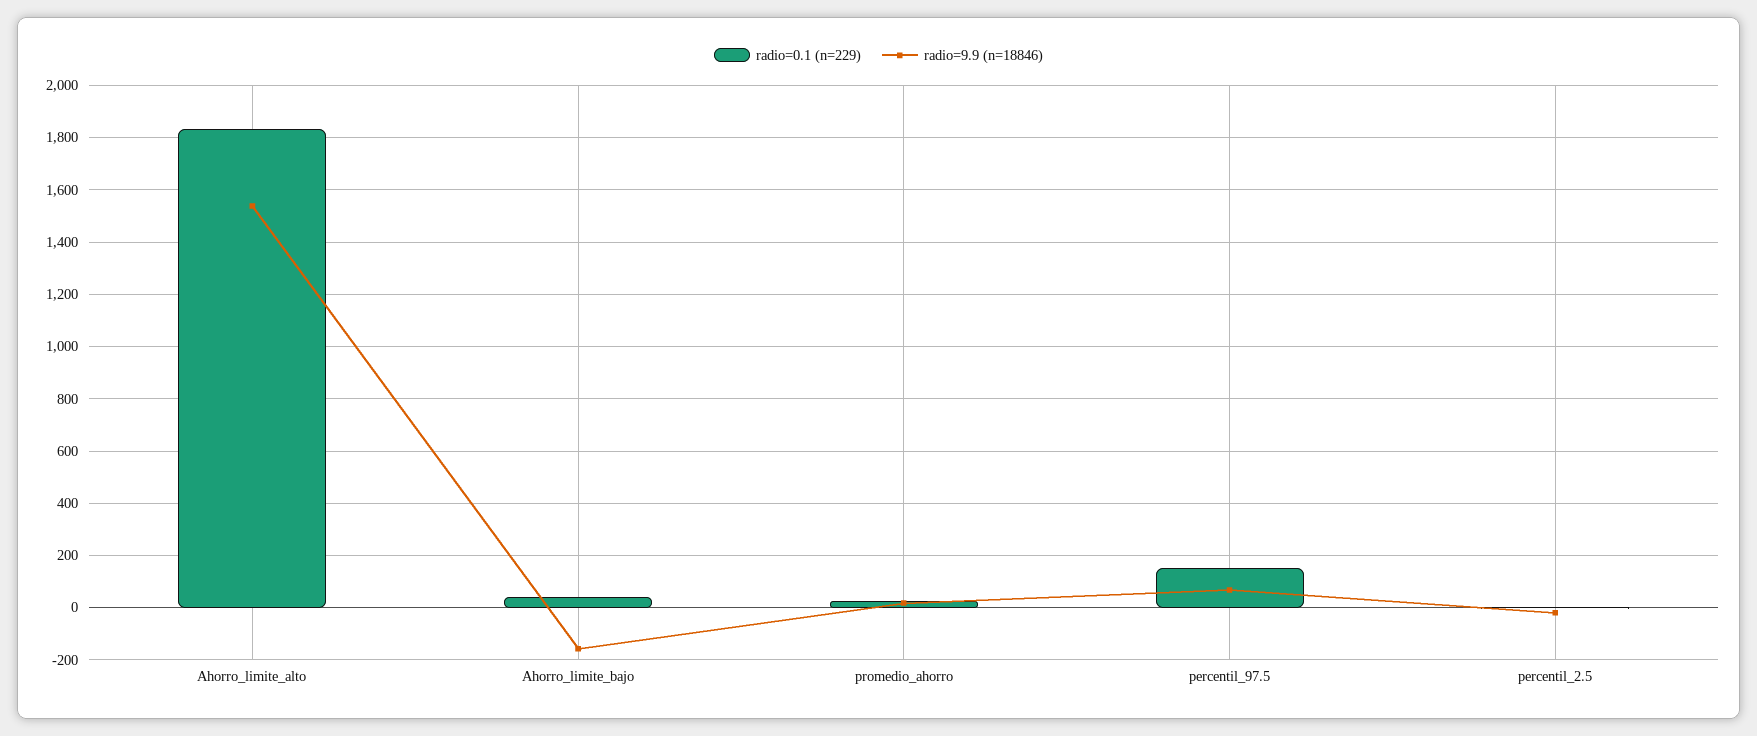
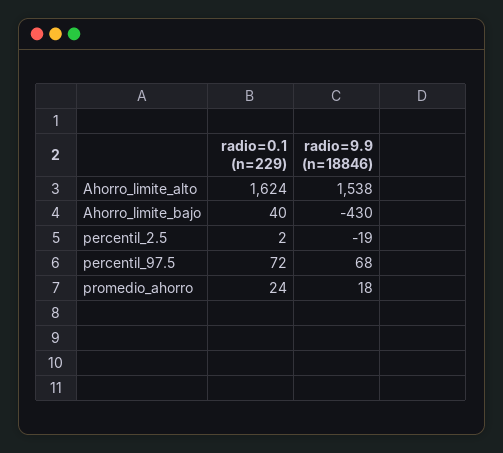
  {
    "radio=0.1 (n=229)": {
-     "Ahorro_limite_alto": 1825,
+     "Ahorro_limite_alto": 1624,
      "Ahorro_limite_bajo": 40,
      "promedio_ahorro": 24,
-     "percentil_97.5": 150,
+     "percentil_97.5": 72,
      "percentil_2.5": 2
    },
    "radio=9.9 (n=18846)": {
      "Ahorro_limite_alto": 1538,
-     "Ahorro_limite_bajo": -150,
+     "Ahorro_limite_bajo": -430,
      "promedio_ahorro": 18,
      "percentil_97.5": 68,
      "percentil_2.5": -19
    }
  }

